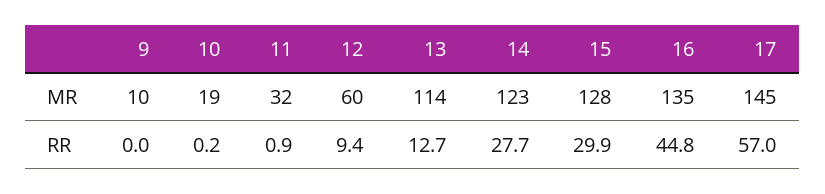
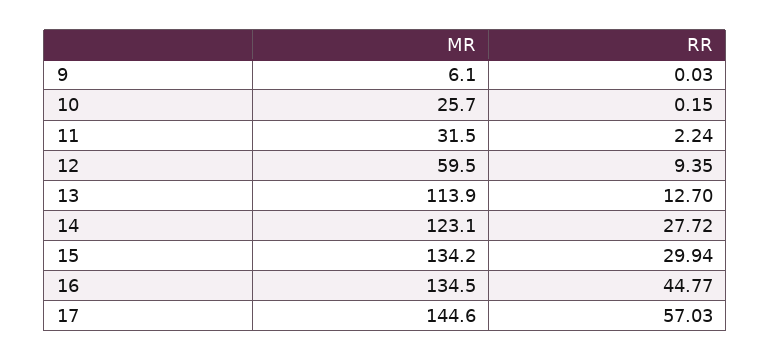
  {
    "9": {
-     "MR": 10,
+     "MR": 6.1,
      "RR": 0.03
    },
    "10": {
-     "MR": 19,
+     "MR": 25.7,
      "RR": 0.15
    },
    "11": {
      "MR": 31.5,
-     "RR": 0.9
+     "RR": 2.24
    },
    "12": {
      "MR": 59.5,
      "RR": 9.35
    },
    "13": {
      "MR": 113.9,
      "RR": 12.7
    },
    "14": {
      "MR": 123.1,
      "RR": 27.72
    },
    "15": {
-     "MR": 128,
+     "MR": 134.2,
      "RR": 29.94
    },
    "16": {
      "MR": 134.5,
      "RR": 44.77
    },
    "17": {
      "MR": 144.6,
      "RR": 57.03
    }
  }

